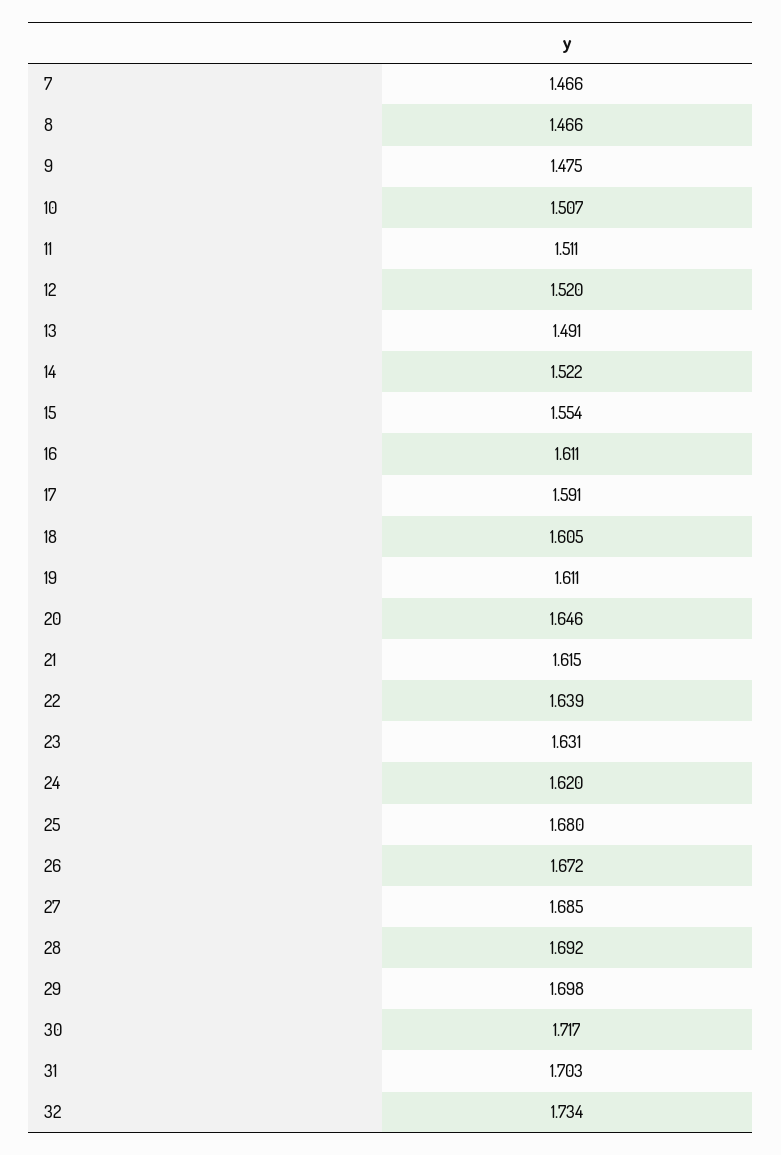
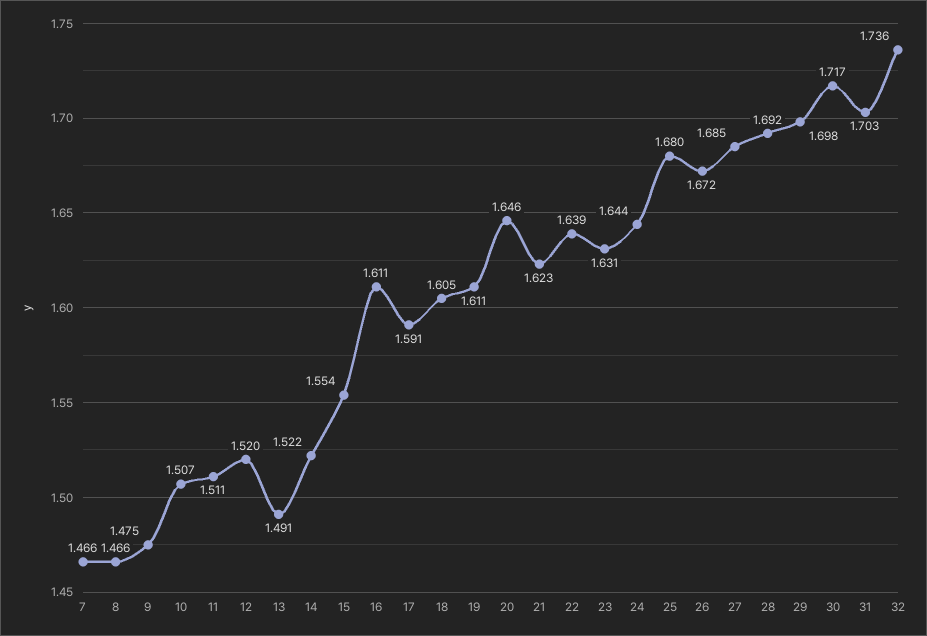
  {
    "7": 1.466,
    "8": 1.466,
    "9": 1.475,
    "10": 1.507,
    "11": 1.511,
    "12": 1.52,
    "13": 1.491,
    "14": 1.522,
    "15": 1.554,
    "16": 1.611,
    "17": 1.591,
    "18": 1.605,
    "19": 1.611,
    "20": 1.646,
-   "21": 1.615,
+   "21": 1.623,
    "22": 1.639,
    "23": 1.631,
-   "24": 1.62,
+   "24": 1.644,
    "25": 1.68,
    "26": 1.672,
    "27": 1.685,
    "28": 1.692,
    "29": 1.698,
    "30": 1.717,
    "31": 1.703,
-   "32": 1.734
+   "32": 1.736
  }

